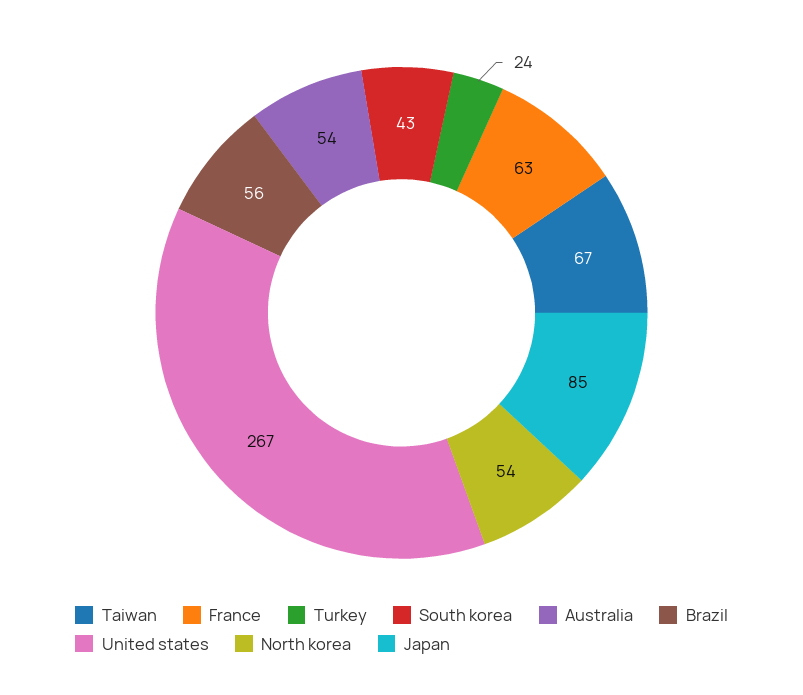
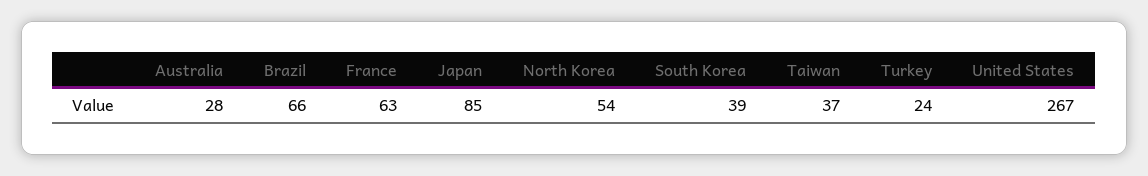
  {
-   "Taiwan": 67,
+   "Taiwan": 37,
    "France": 63,
    "Turkey": 24,
-   "South korea": 43,
+   "South korea": 39,
-   "Australia": 54,
+   "Australia": 28,
-   "Brazil": 56,
+   "Brazil": 66,
    "United states": 267,
    "North korea": 54,
    "Japan": 85
  }

